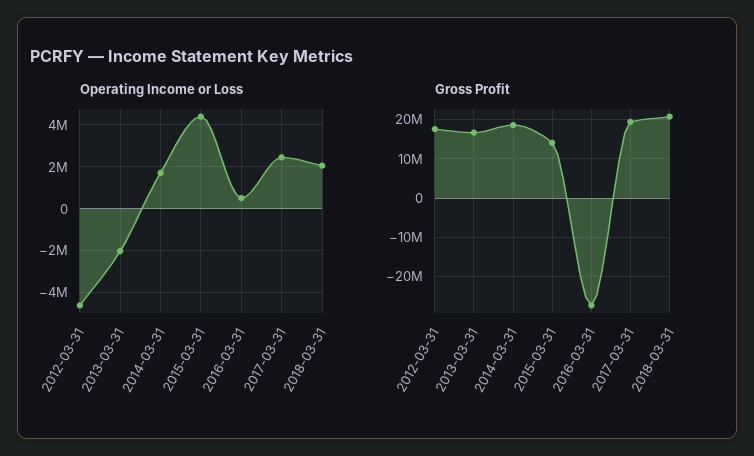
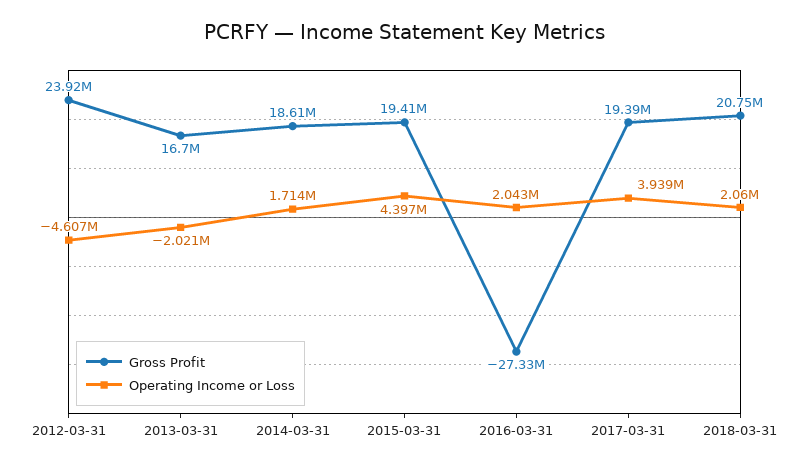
  {
    "Operating Income or Loss": {
      "2012-03-31": -4607000,
      "2013-03-31": -2021000,
      "2014-03-31": 1714000,
      "2015-03-31": 4397000,
-     "2016-03-31": 500000,
+     "2016-03-31": 2043000,
-     "2017-03-31": 2500000,
+     "2017-03-31": 3939000,
      "2018-03-31": 2060000
    },
    "Gross Profit": {
-     "2012-03-31": 18000000,
+     "2012-03-31": 23920000,
      "2013-03-31": 16700000,
      "2014-03-31": 18610000,
-     "2015-03-31": 14000000,
+     "2015-03-31": 19410000,
      "2016-03-31": -27330000,
      "2017-03-31": 19390000,
      "2018-03-31": 20750000
    }
  }

